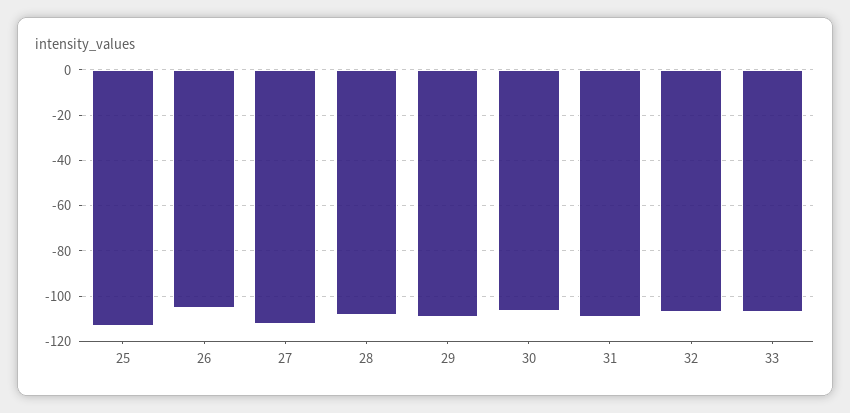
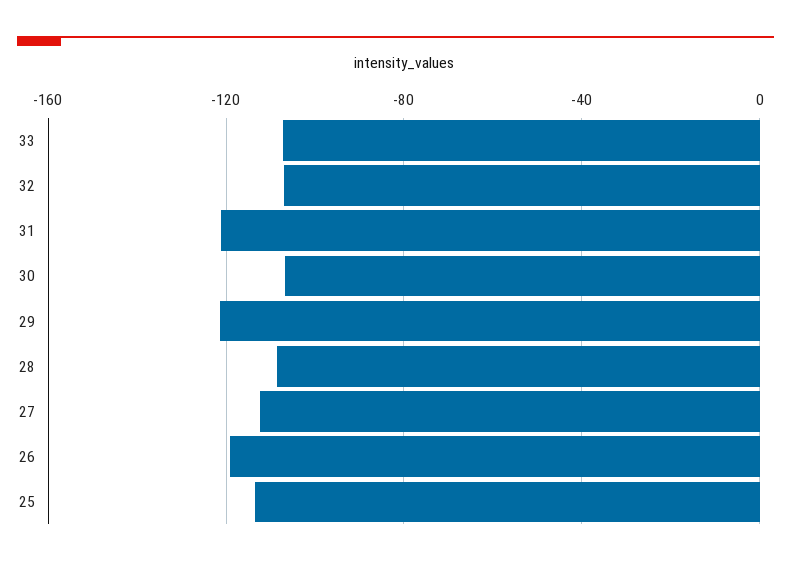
  {
    "25": -115,
-   "26": -105,
+   "26": -120,
    "27": -110,
    "28": -110,
-   "29": -110,
+   "29": -120,
    "30": -105,
-   "31": -110,
+   "31": -120,
    "32": -105,
    "33": -105
  }

